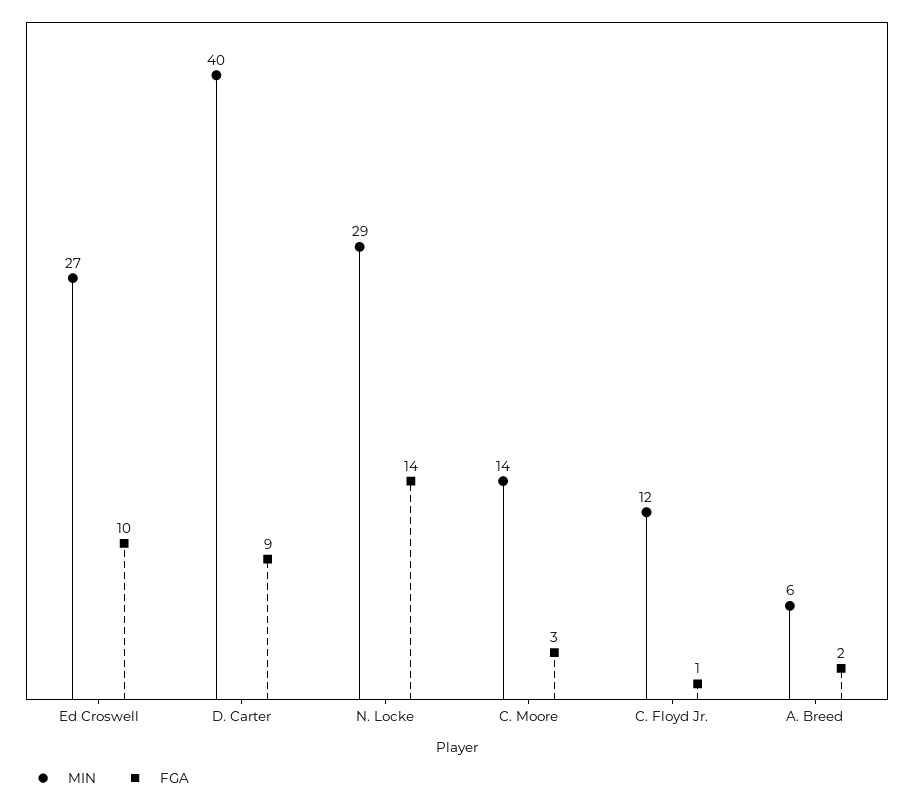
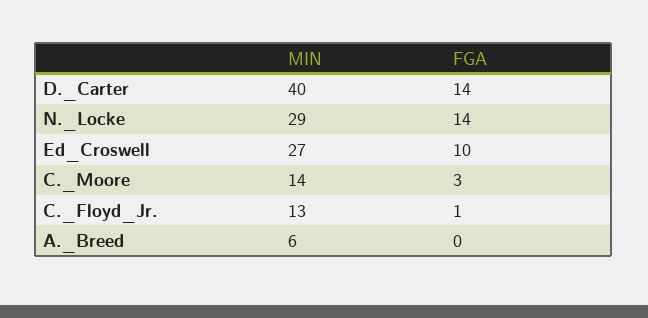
  {
    "MIN": {
      "Ed Croswell": 27,
      "D. Carter": 40,
      "N. Locke": 29,
      "C. Moore": 14,
-     "C. Floyd Jr.": 12,
+     "C. Floyd Jr.": 13,
      "A. Breed": 6
    },
    "FGA": {
      "Ed Croswell": 10,
-     "D. Carter": 9,
+     "D. Carter": 14,
      "N. Locke": 14,
      "C. Moore": 3,
      "C. Floyd Jr.": 1,
-     "A. Breed": 2
+     "A. Breed": 0
    }
  }

